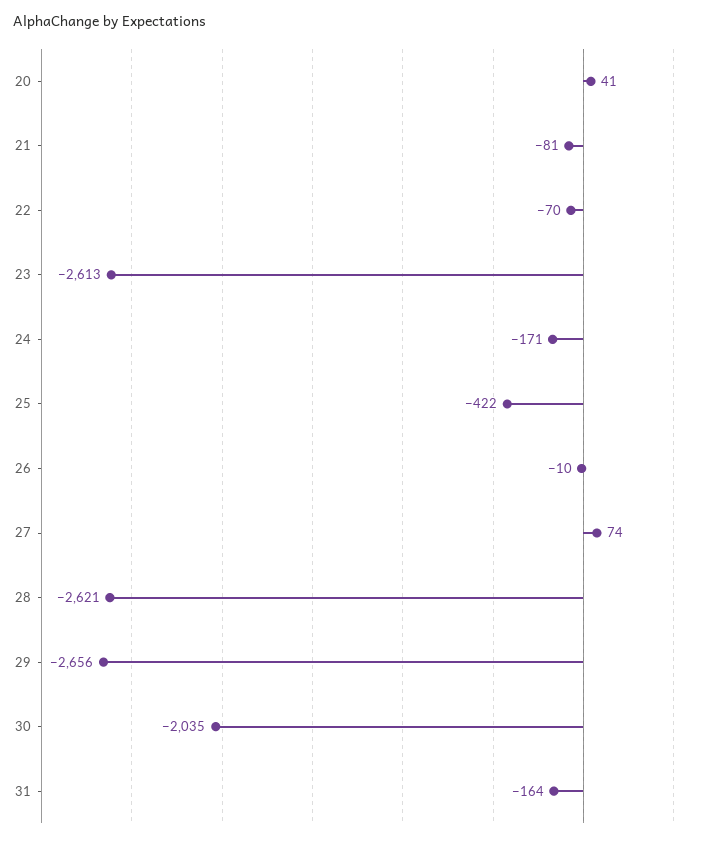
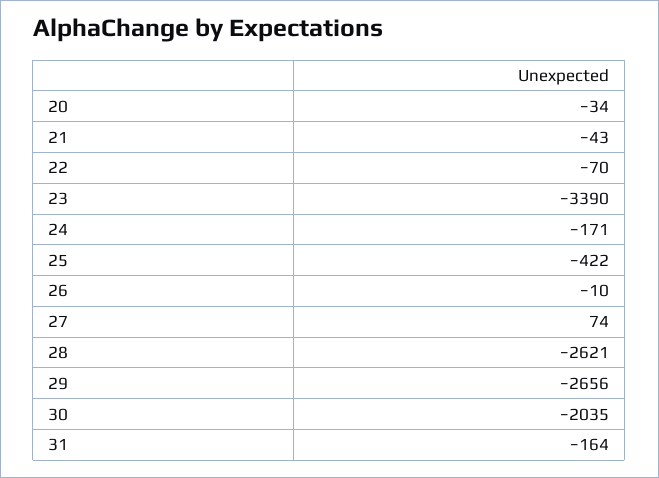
  {
-   "20": 41,
+   "20": -34,
-   "21": -81,
+   "21": -43,
    "22": -70,
-   "23": -2613,
+   "23": -3390,
    "24": -171,
    "25": -422,
    "26": -10,
    "27": 74,
    "28": -2621,
    "29": -2656,
    "30": -2035,
    "31": -164
  }

